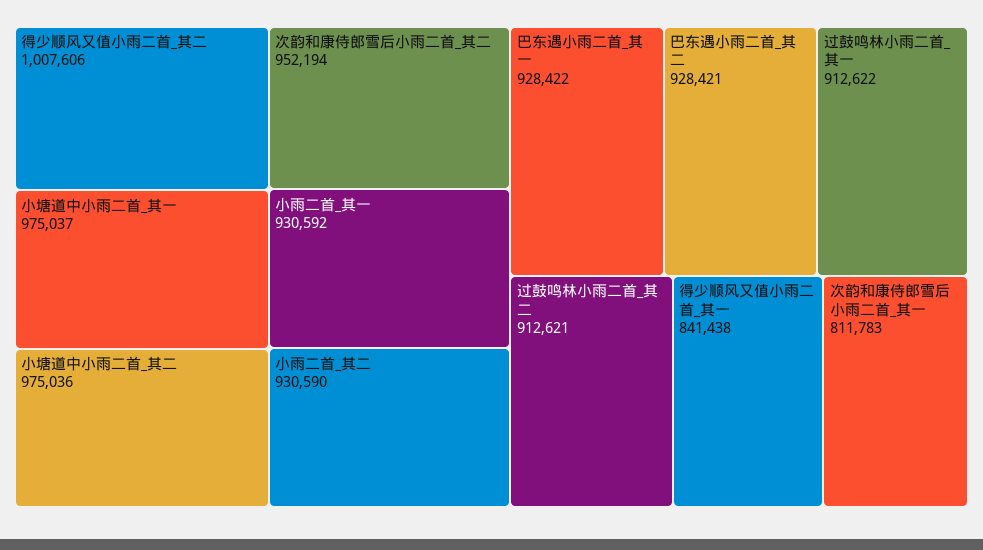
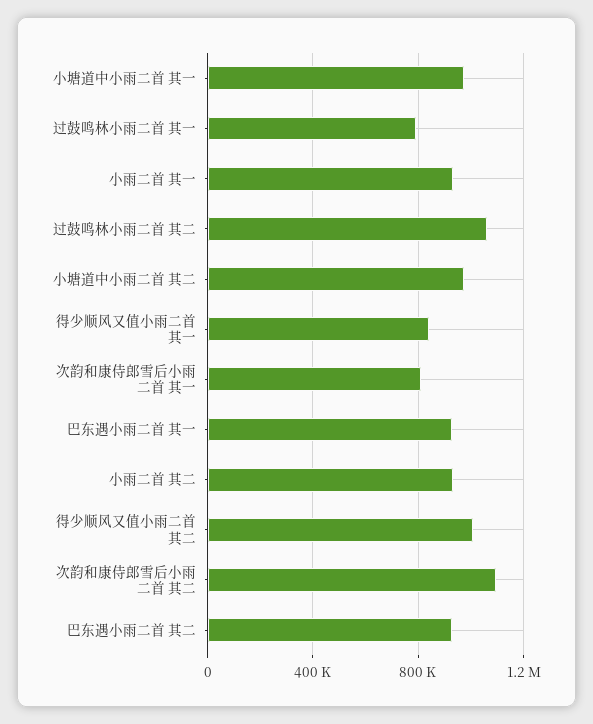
  {
    "得少顺风又值小雨二首_其二": 1007606,
    "小塘道中小雨二首_其一": 975037,
    "小塘道中小雨二首_其二": 975036,
-   "次韵和康侍郎雪后小雨二首_其二": 952194,
+   "次韵和康侍郎雪后小雨二首_其二": 1100000,
    "小雨二首_其一": 930592,
    "小雨二首_其二": 930590,
    "巴东遇小雨二首_其一": 928422,
    "巴东遇小雨二首_其二": 928421,
-   "过鼓鸣林小雨二首_其一": 912622,
+   "过鼓鸣林小雨二首_其一": 800000,
-   "过鼓鸣林小雨二首_其二": 912621,
+   "过鼓鸣林小雨二首_其二": 1050000,
    "得少顺风又值小雨二首_其一": 841438,
    "次韵和康侍郎雪后小雨二首_其一": 811783
  }

